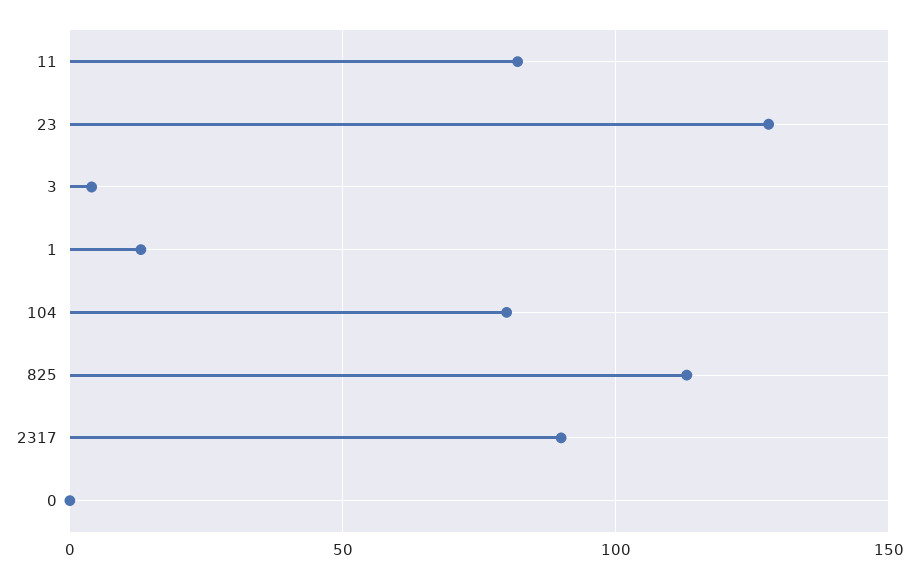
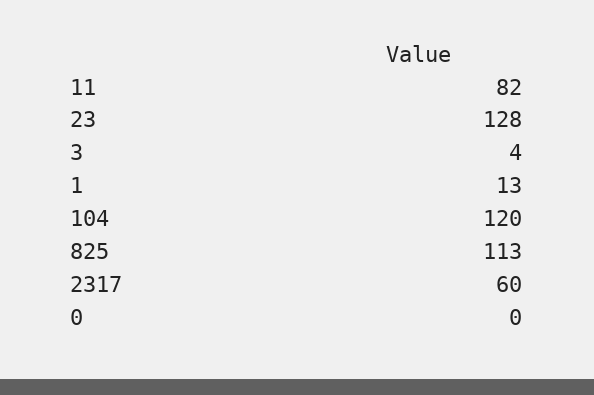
  {
    "11": 82,
    "23": 128,
    "3": 4,
    "1": 13,
-   "104": 80,
+   "104": 120,
    "825": 113,
-   "2317": 90,
+   "2317": 60,
    "0": 0
  }

